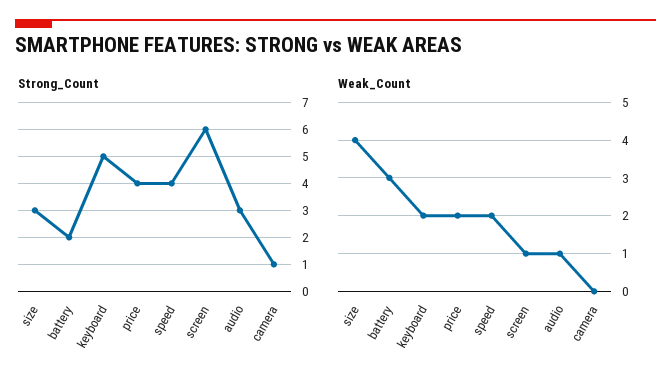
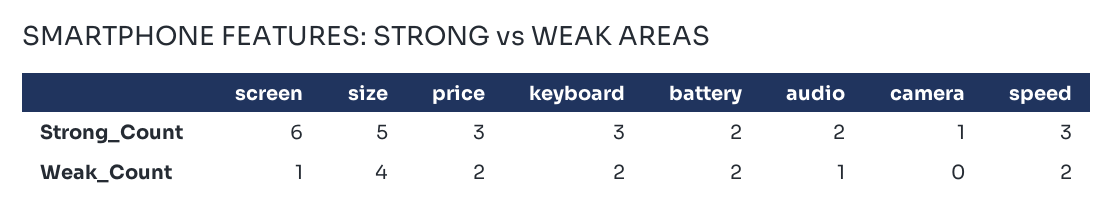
  {
    "Strong_Count": {
-     "size": 3,
+     "size": 5,
      "battery": 2,
-     "keyboard": 5,
+     "keyboard": 3,
-     "price": 4,
+     "price": 3,
-     "speed": 4,
+     "speed": 3,
      "screen": 6,
-     "audio": 3,
+     "audio": 2,
      "camera": 1
    },
    "Weak_Count": {
      "size": 4,
-     "battery": 3,
+     "battery": 2,
      "keyboard": 2,
      "price": 2,
      "speed": 2,
      "screen": 1,
      "audio": 1,
      "camera": 0
    }
  }

